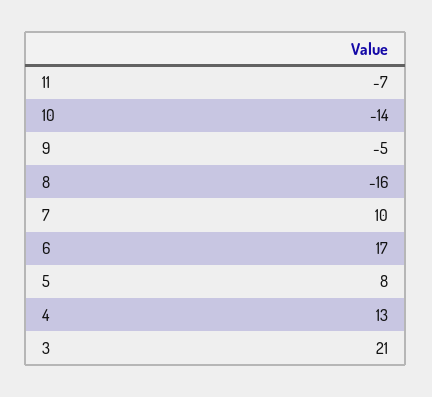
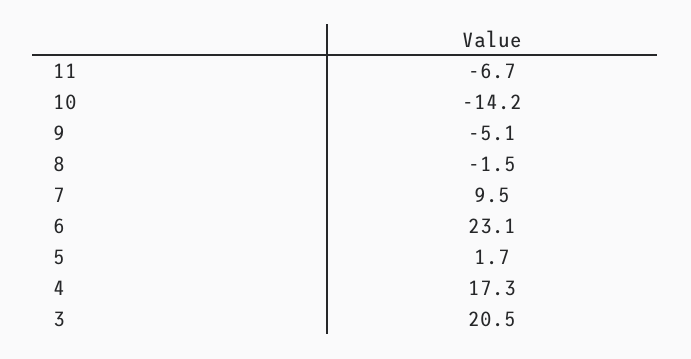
  {
    "11": -6.7,
    "10": -14.2,
    "9": -5.1,
-   "8": -16,
+   "8": -1.5,
    "7": 9.5,
-   "6": 17,
+   "6": 23.1,
-   "5": 8,
+   "5": 1.7,
-   "4": 13,
+   "4": 17.3,
    "3": 20.5
  }

